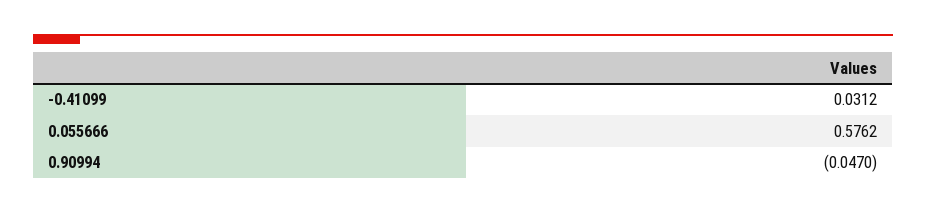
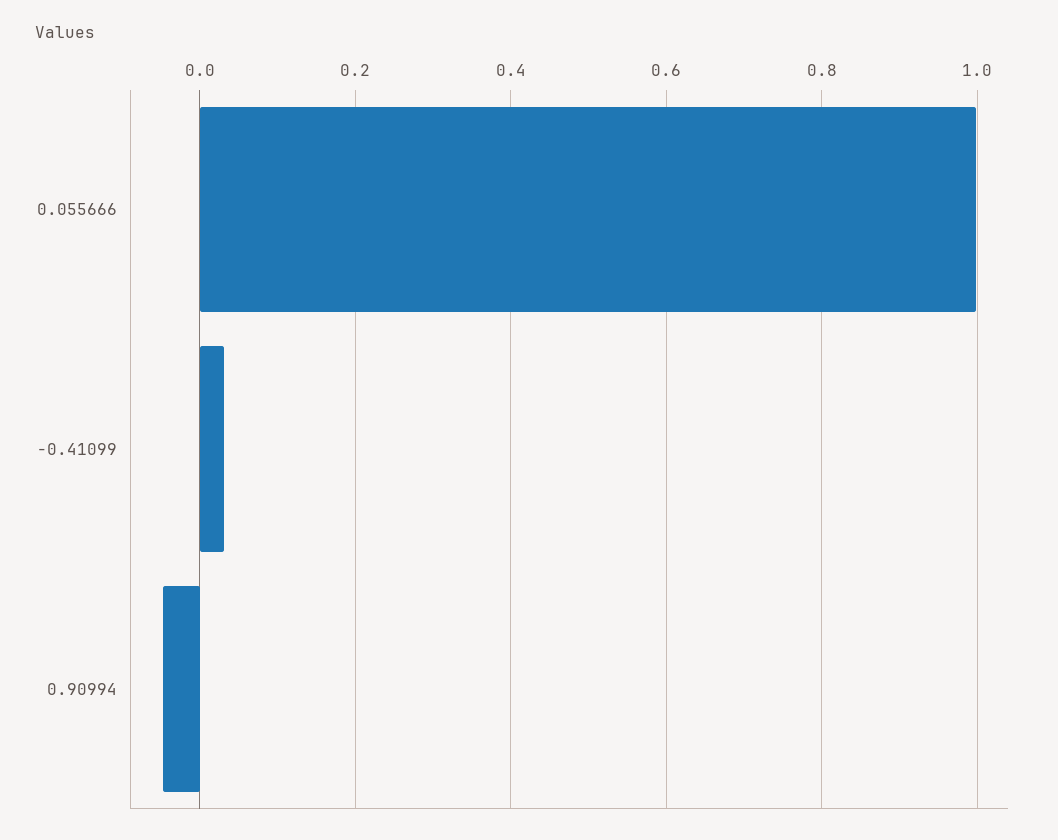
  {
    "-0.41099": 0.0312,
-   "0.055666": 0.5762,
+   "0.055666": 1,
    "0.90994": -0.047
  }

